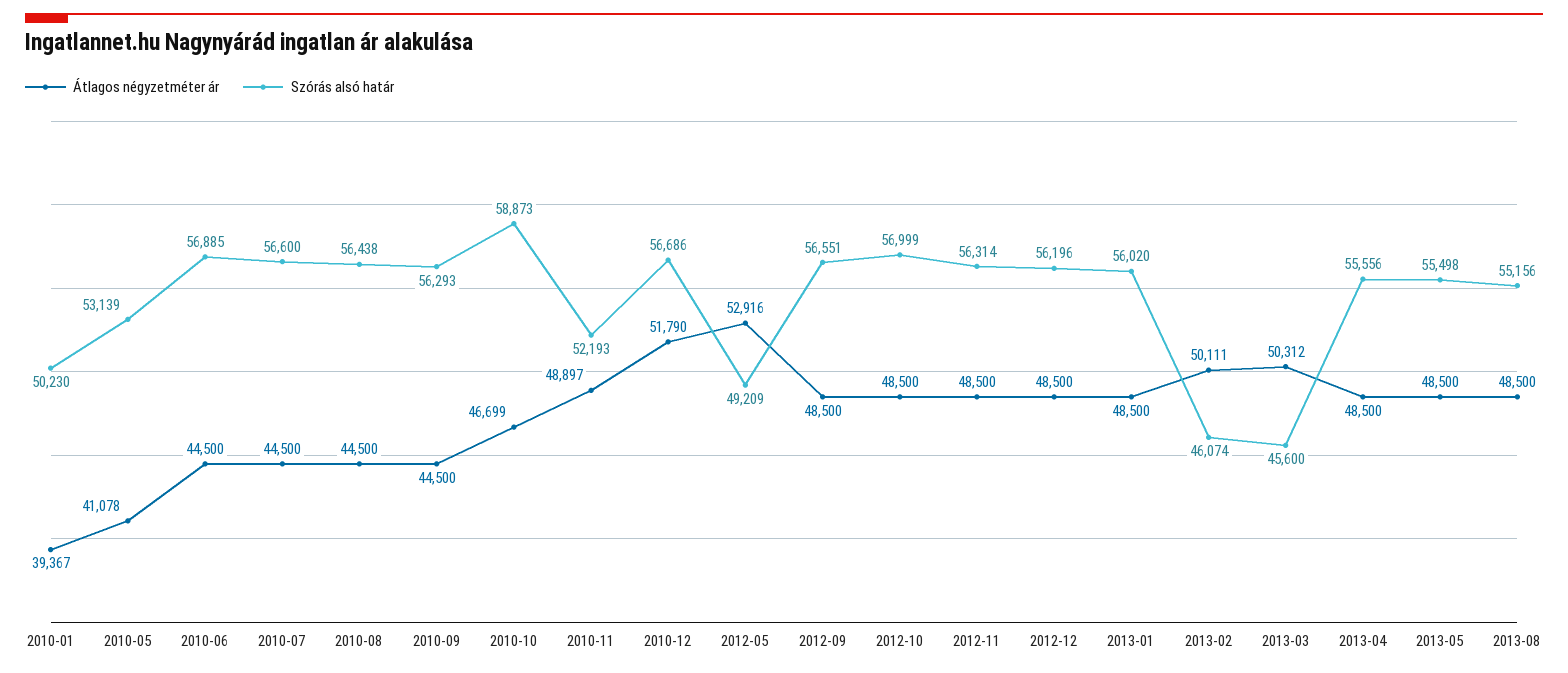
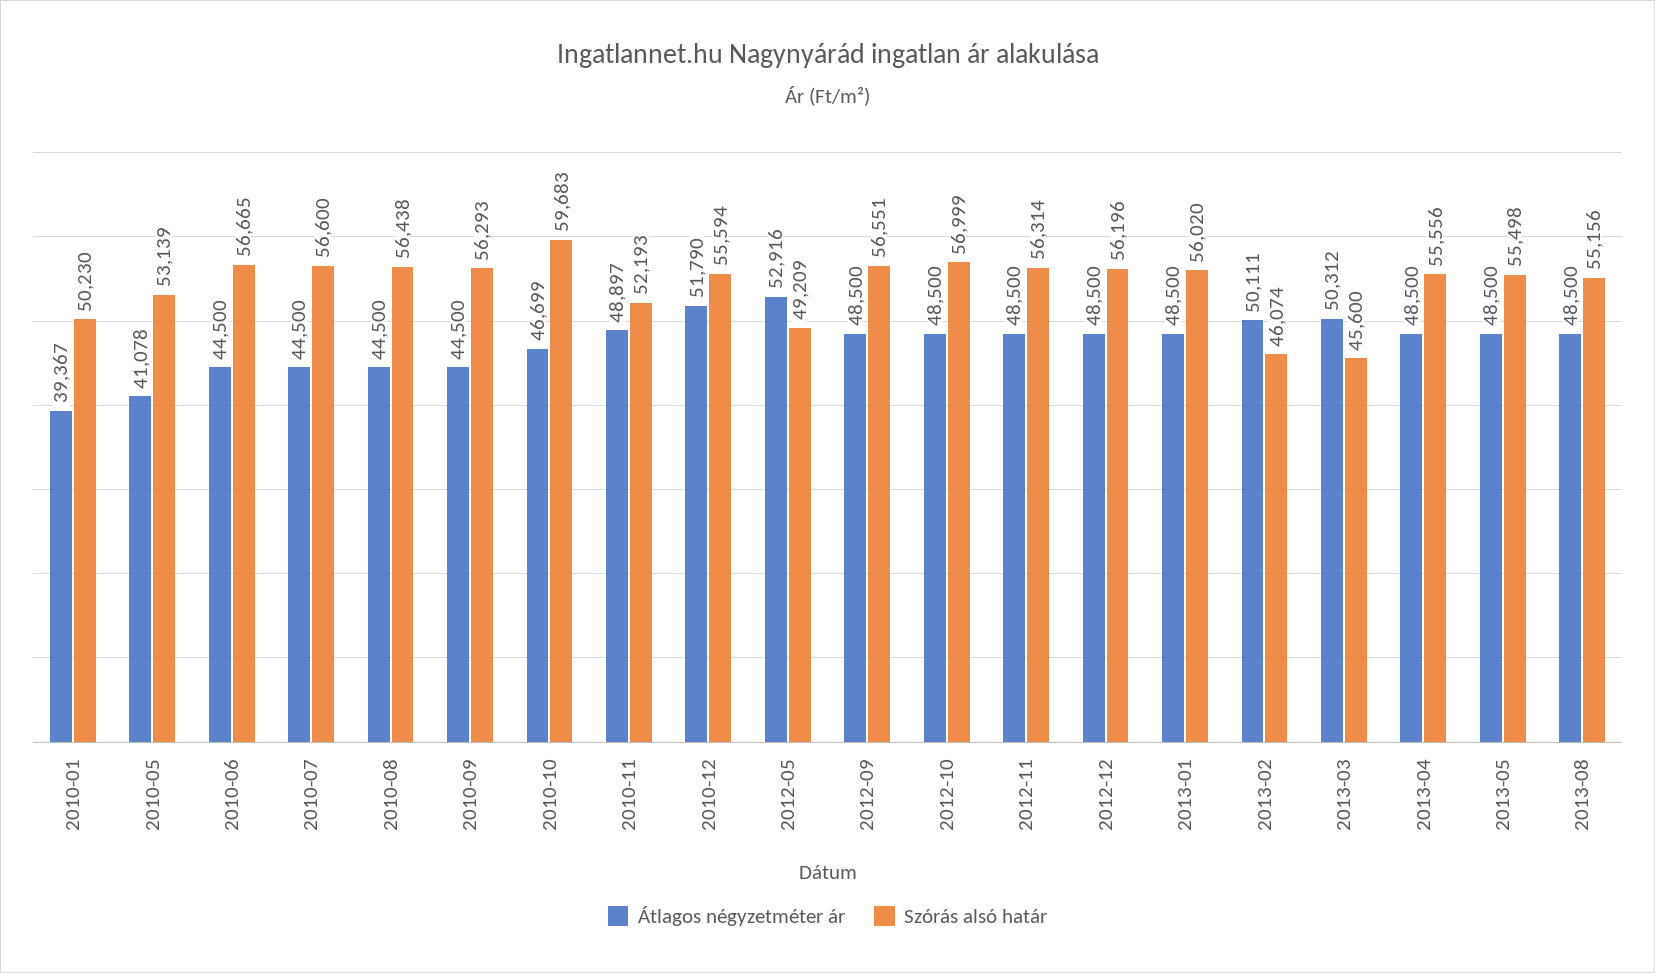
  {
    "Átlagos négyzetméter ár": {
      "2010-01": 39367,
      "2010-05": 41078,
      "2010-06": 44500,
      "2010-07": 44500,
      "2010-08": 44500,
      "2010-09": 44500,
      "2010-10": 46699,
      "2010-11": 48897,
      "2010-12": 51790,
      "2012-05": 52916,
      "2012-09": 48500,
      "2012-10": 48500,
      "2012-11": 48500,
      "2012-12": 48500,
      "2013-01": 48500,
      "2013-02": 50111,
      "2013-03": 50312,
      "2013-04": 48500,
      "2013-05": 48500,
      "2013-08": 48500
    },
    "Szórás alsó határ": {
      "2010-01": 50230,
      "2010-05": 53139,
-     "2010-06": 56885,
+     "2010-06": 56665,
      "2010-07": 56600,
      "2010-08": 56438,
      "2010-09": 56293,
-     "2010-10": 58873,
+     "2010-10": 59683,
      "2010-11": 52193,
-     "2010-12": 56686,
+     "2010-12": 55594,
      "2012-05": 49209,
      "2012-09": 56551,
      "2012-10": 56999,
      "2012-11": 56314,
      "2012-12": 56196,
      "2013-01": 56020,
      "2013-02": 46074,
      "2013-03": 45600,
      "2013-04": 55556,
      "2013-05": 55498,
      "2013-08": 55156
    }
  }

